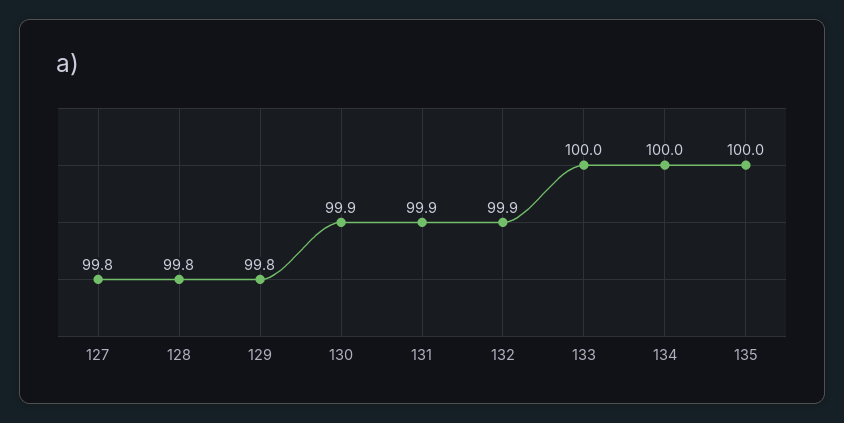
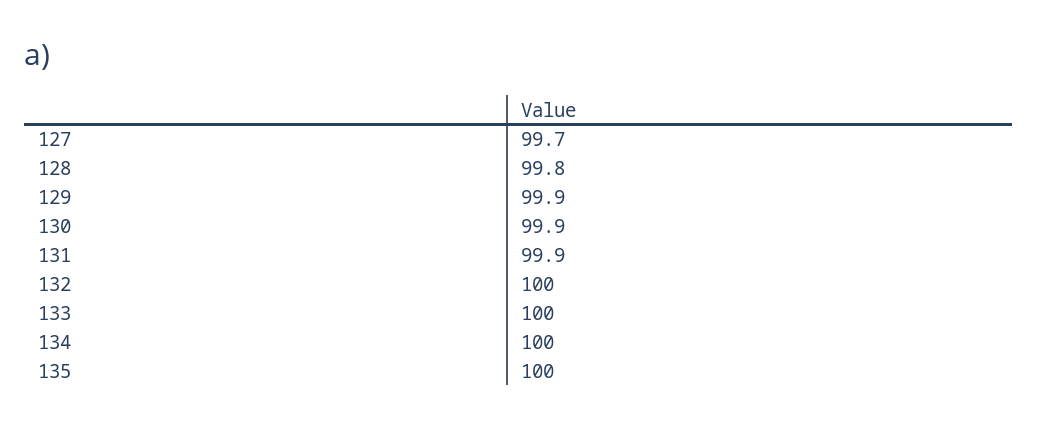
  {
-   "127": 99.8,
+   "127": 99.7,
    "128": 99.8,
-   "129": 99.8,
+   "129": 99.9,
    "130": 99.9,
    "131": 99.9,
-   "132": 99.9,
+   "132": 100,
    "133": 100,
    "134": 100,
    "135": 100
  }

